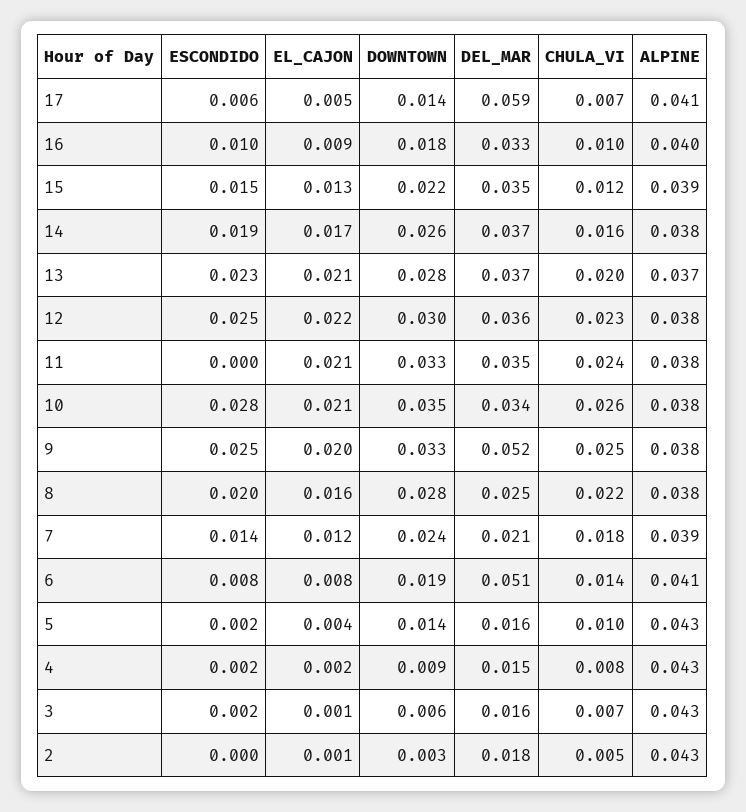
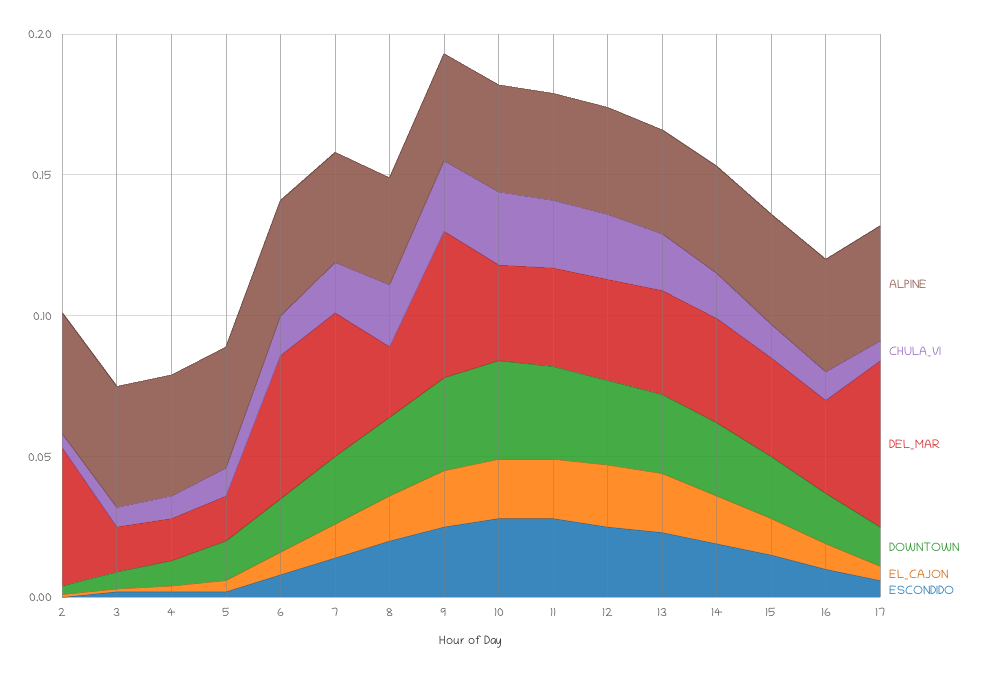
  {
    "ESCONDIDO": {
      "17": 0.006,
      "16": 0.01,
      "15": 0.015,
      "14": 0.019,
      "13": 0.023,
      "12": 0.025,
-     "11": 0,
+     "11": 0.03,
      "10": 0.028,
      "9": 0.025,
      "8": 0.02,
      "7": 0.014,
      "6": 0.008,
      "5": 0.002,
      "4": 0.002,
      "3": 0.002,
      "2": 0
    },
    "EL_CAJON": {
      "17": 0.005,
      "16": 0.009,
      "15": 0.013,
      "14": 0.017,
      "13": 0.021,
      "12": 0.022,
      "11": 0.021,
      "10": 0.021,
      "9": 0.02,
      "8": 0.016,
      "7": 0.012,
      "6": 0.008,
      "5": 0.004,
      "4": 0.002,
      "3": 0.001,
      "2": 0.001
    },
    "DOWNTOWN": {
      "17": 0.014,
      "16": 0.018,
      "15": 0.022,
      "14": 0.026,
      "13": 0.028,
      "12": 0.03,
      "11": 0.033,
      "10": 0.035,
      "9": 0.033,
      "8": 0.028,
      "7": 0.024,
      "6": 0.019,
      "5": 0.014,
      "4": 0.009,
      "3": 0.006,
      "2": 0.003
    },
    "DEL_MAR": {
      "17": 0.059,
      "16": 0.033,
      "15": 0.035,
      "14": 0.037,
      "13": 0.037,
      "12": 0.036,
      "11": 0.035,
      "10": 0.034,
      "9": 0.052,
      "8": 0.025,
-     "7": 0.021,
+     "7": 0.05,
      "6": 0.051,
      "5": 0.016,
      "4": 0.015,
      "3": 0.016,
-     "2": 0.018
+     "2": 0.05
    },
    "CHULA_VI": {
      "17": 0.007,
      "16": 0.01,
      "15": 0.012,
      "14": 0.016,
      "13": 0.02,
      "12": 0.023,
      "11": 0.024,
      "10": 0.026,
      "9": 0.025,
      "8": 0.022,
      "7": 0.018,
      "6": 0.014,
      "5": 0.01,
      "4": 0.008,
      "3": 0.007,
      "2": 0.005
    },
    "ALPINE": {
      "17": 0.041,
      "16": 0.04,
      "15": 0.039,
      "14": 0.038,
      "13": 0.037,
      "12": 0.038,
      "11": 0.038,
      "10": 0.038,
      "9": 0.038,
      "8": 0.038,
      "7": 0.039,
      "6": 0.041,
      "5": 0.043,
      "4": 0.043,
      "3": 0.043,
      "2": 0.043
    }
  }

